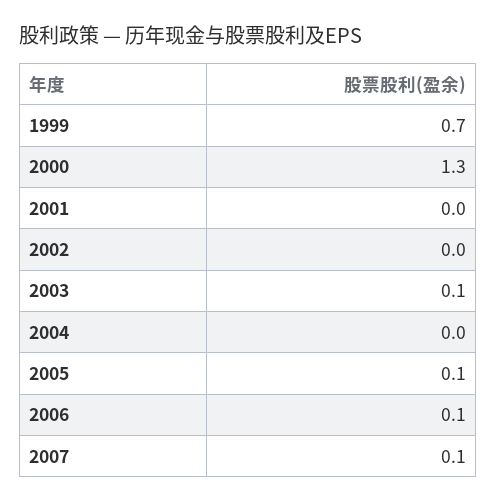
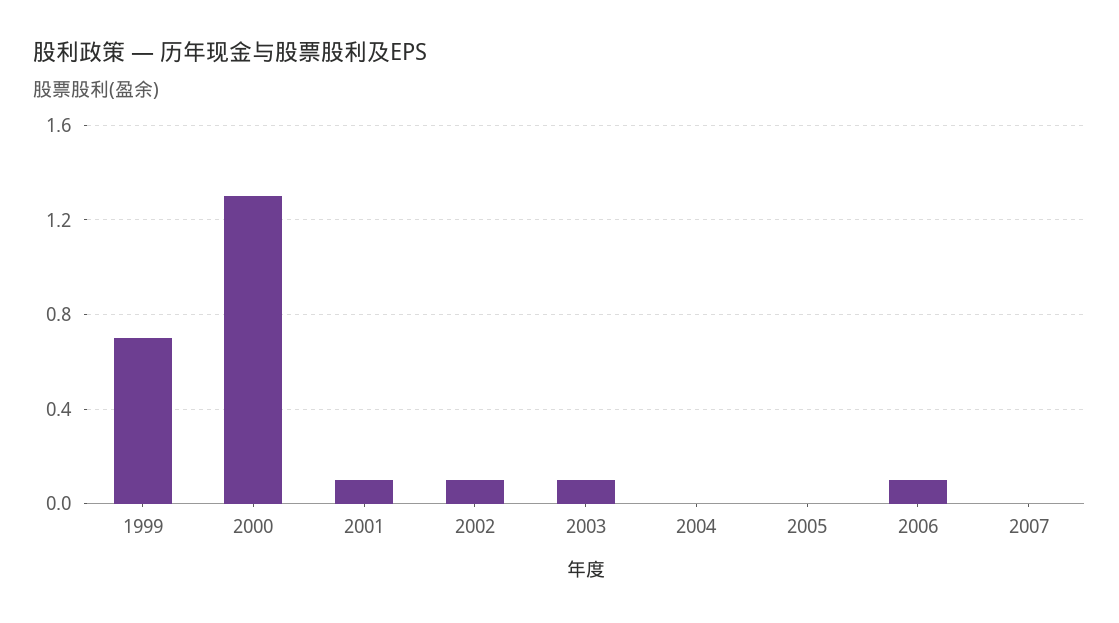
  {
    "1999": 0.7,
    "2000": 1.3,
-   "2001": 0,
+   "2001": 0.1,
-   "2002": 0,
+   "2002": 0.1,
    "2003": 0.1,
    "2004": 0,
-   "2005": 0.1,
+   "2005": 0,
    "2006": 0.1,
-   "2007": 0.1
+   "2007": 0
  }

